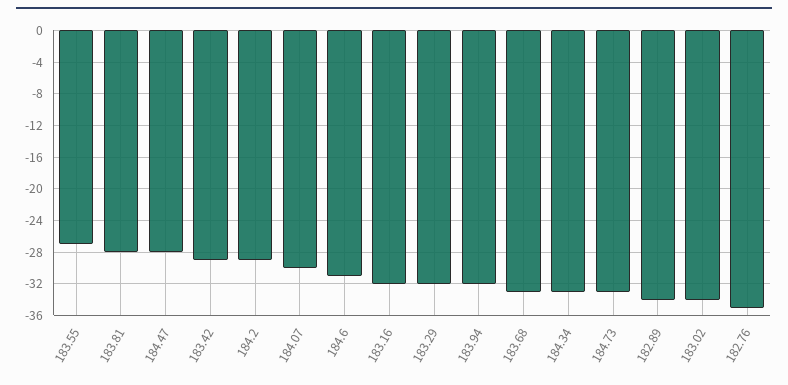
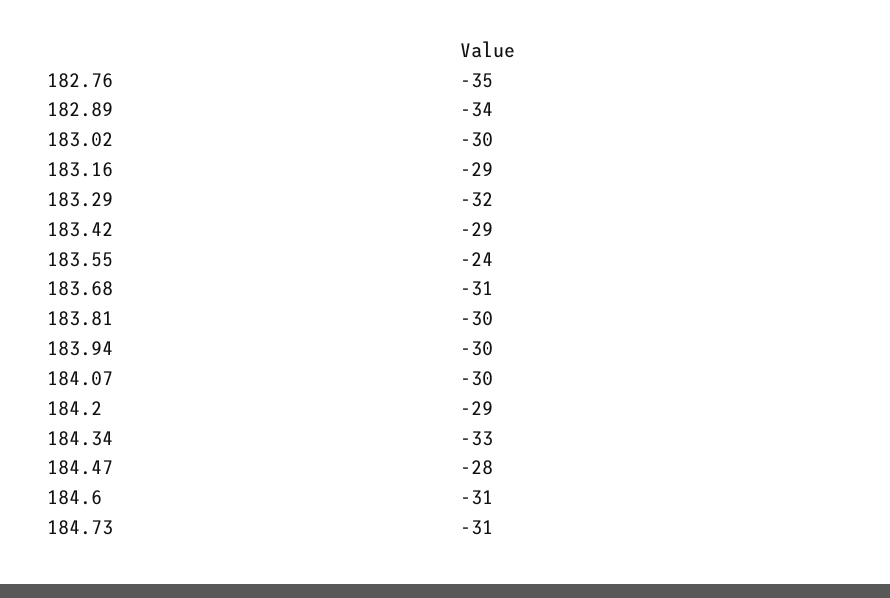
  {
-   "183.55": -27,
+   "183.55": -24,
-   "183.81": -28,
+   "183.81": -30,
    "184.47": -28,
    "183.42": -29,
    "184.2": -29,
    "184.07": -30,
    "184.6": -31,
-   "183.16": -32,
+   "183.16": -29,
    "183.29": -32,
-   "183.94": -32,
+   "183.94": -30,
-   "183.68": -33,
+   "183.68": -31,
    "184.34": -33,
-   "184.73": -33,
+   "184.73": -31,
    "182.89": -34,
-   "183.02": -34,
+   "183.02": -30,
    "182.76": -35
  }

